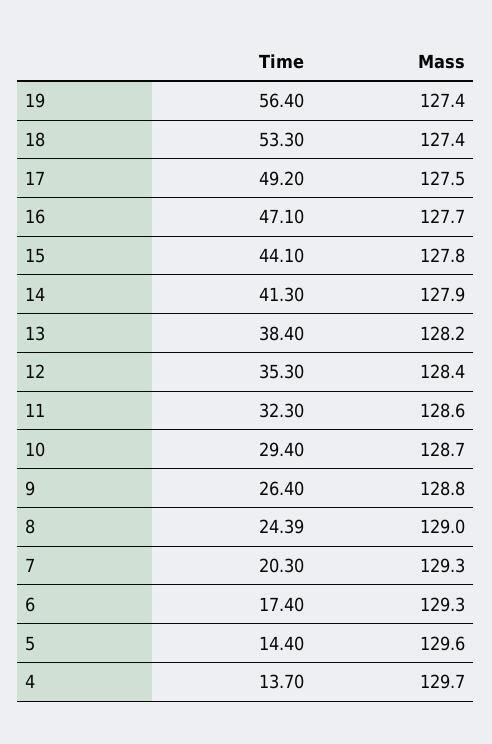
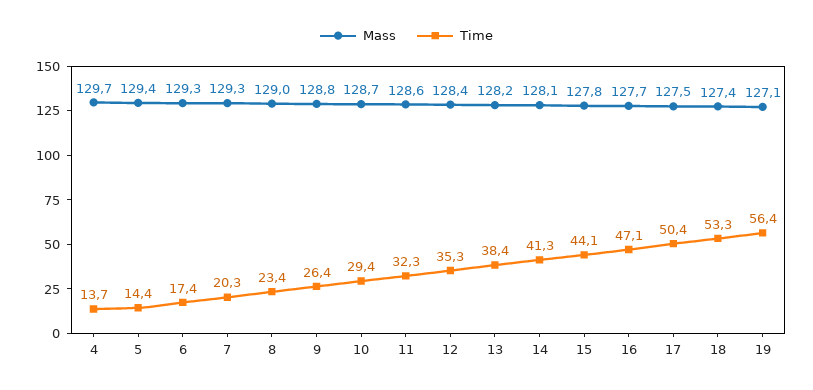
  {
    "Time": {
      "19": 56.4,
      "18": 53.3,
-     "17": 49.2,
+     "17": 50.4,
      "16": 47.1,
      "15": 44.1,
      "14": 41.3,
      "13": 38.4,
      "12": 35.3,
      "11": 32.3,
      "10": 29.4,
      "9": 26.4,
-     "8": 24.39,
+     "8": 23.4,
      "7": 20.3,
      "6": 17.4,
      "5": 14.4,
      "4": 13.7
    },
    "Mass": {
-     "19": 127.4,
+     "19": 127.1,
      "18": 127.4,
      "17": 127.5,
      "16": 127.7,
      "15": 127.8,
-     "14": 127.9,
+     "14": 128.1,
      "13": 128.2,
      "12": 128.4,
      "11": 128.6,
      "10": 128.7,
      "9": 128.8,
      "8": 129,
      "7": 129.3,
      "6": 129.3,
-     "5": 129.6,
+     "5": 129.4,
      "4": 129.7
    }
  }

